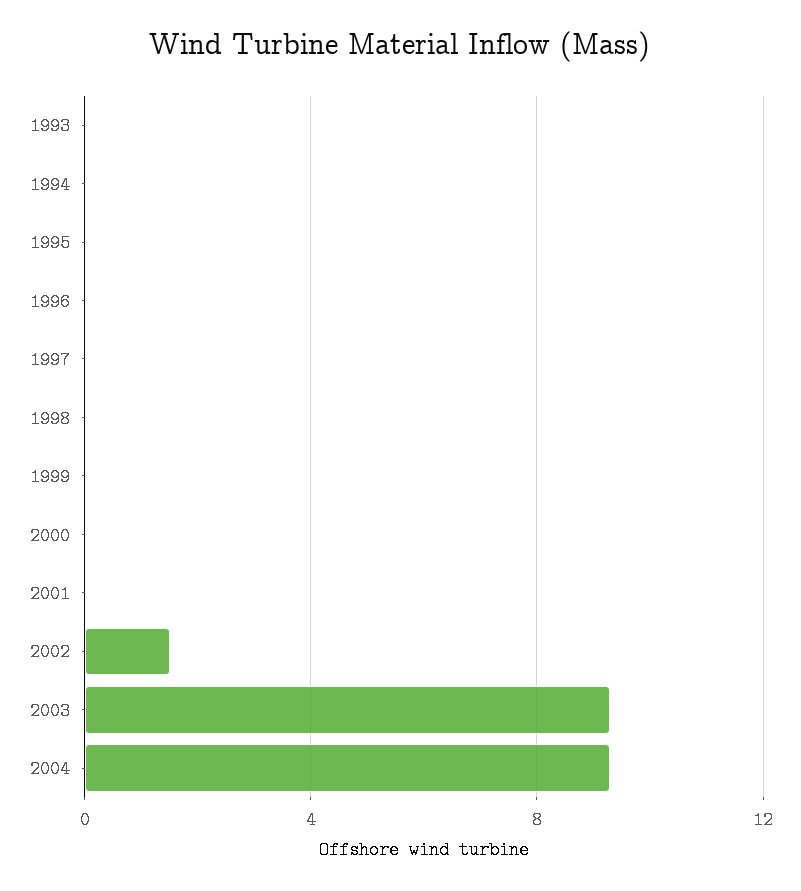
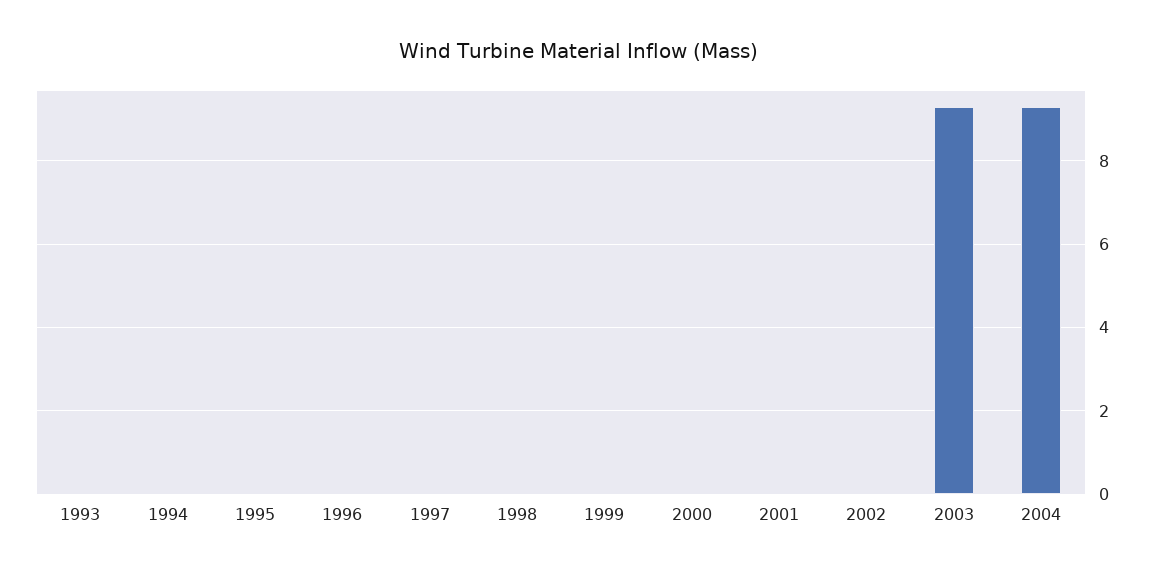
  {
    "1993": 0,
    "1994": 0,
    "1995": 0,
    "1996": 0,
    "1997": 0,
    "1998": 0,
    "1999": 0,
    "2000": 0,
    "2001": 0,
-   "2002": 1.5,
+   "2002": 0,
    "2003": 9.5,
    "2004": 9.5
  }

